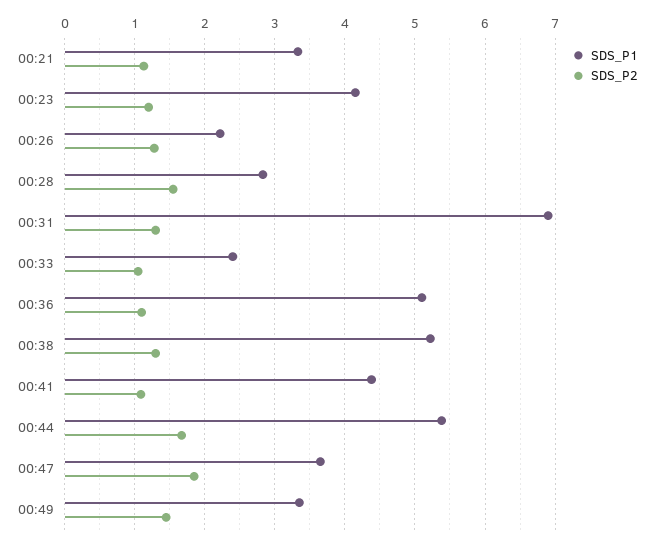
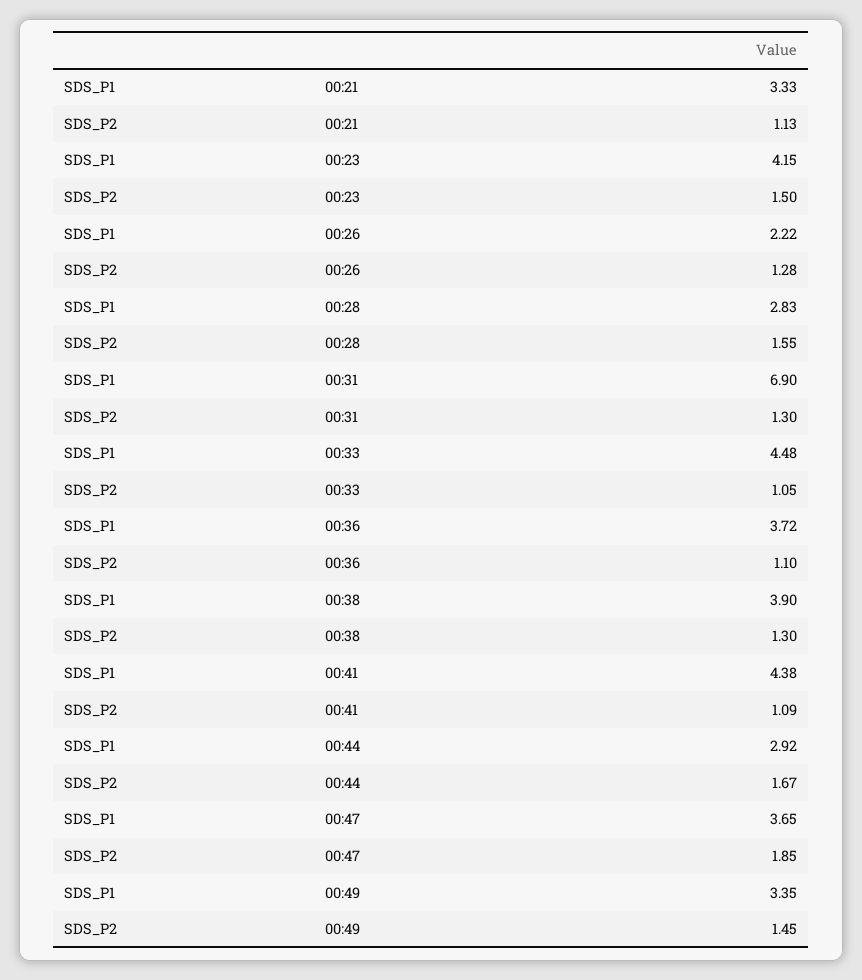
  {
    "SDS_P1": {
      "00:21": 3.33,
      "00:23": 4.15,
      "00:26": 2.22,
      "00:28": 2.83,
      "00:31": 6.9,
-     "00:33": 2.4,
+     "00:33": 4.48,
-     "00:36": 5.1,
+     "00:36": 3.72,
-     "00:38": 5.2,
+     "00:38": 3.9,
      "00:41": 4.38,
-     "00:44": 5.4,
+     "00:44": 2.92,
      "00:47": 3.65,
      "00:49": 3.35
    },
    "SDS_P2": {
      "00:21": 1.13,
-     "00:23": 1.2,
+     "00:23": 1.5,
      "00:26": 1.28,
      "00:28": 1.55,
      "00:31": 1.3,
      "00:33": 1.05,
      "00:36": 1.1,
      "00:38": 1.3,
      "00:41": 1.09,
      "00:44": 1.67,
      "00:47": 1.85,
      "00:49": 1.45
    }
  }

